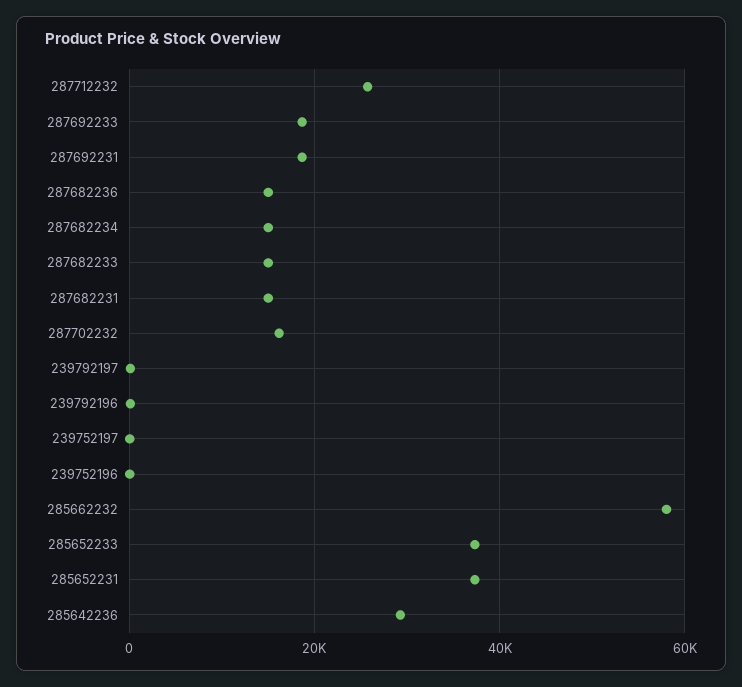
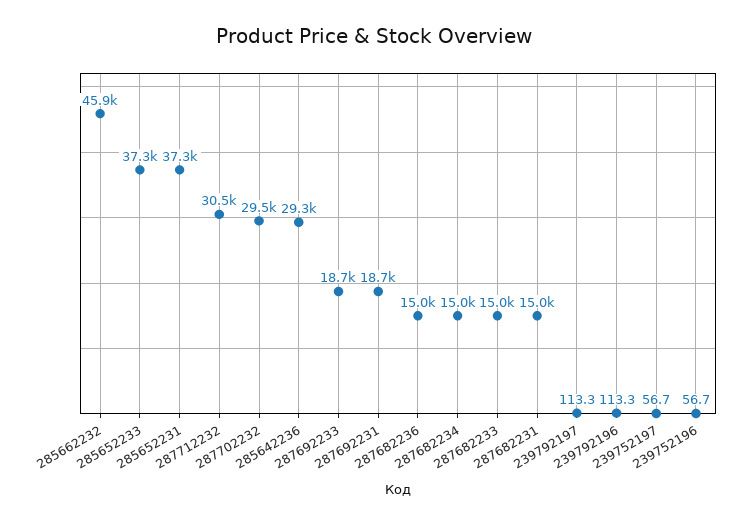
  {
-   "287712232": 26000,
+   "287712232": 30500,
    "287692233": 18700,
    "287692231": 18700,
    "287682236": 15000,
    "287682234": 15000,
    "287682233": 15000,
    "287682231": 15000,
-   "287702232": 16000,
+   "287702232": 29500,
    "239792197": 113.3,
    "239792196": 113.3,
    "239752197": 56.7,
    "239752196": 56.7,
-   "285662232": 58000,
+   "285662232": 45900,
    "285652233": 37300,
    "285652231": 37300,
    "285642236": 29300
  }

